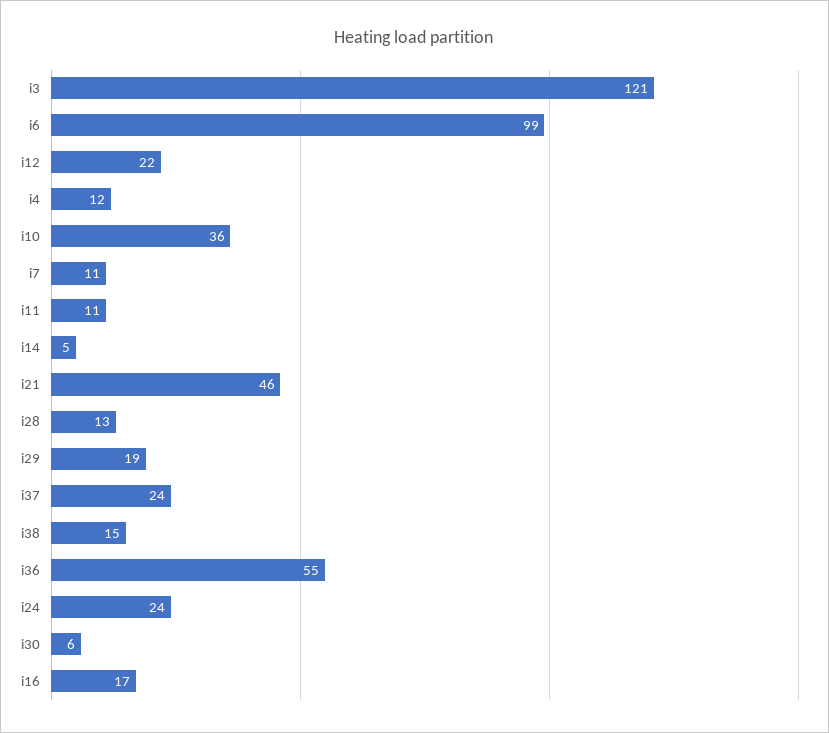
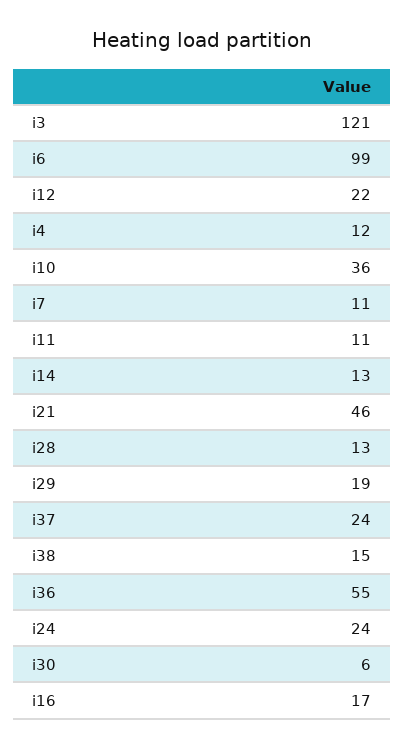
  {
    "i3": 121,
    "i6": 99,
    "i12": 22,
    "i4": 12,
    "i10": 36,
    "i7": 11,
    "i11": 11,
-   "i14": 5,
+   "i14": 13,
    "i21": 46,
    "i28": 13,
    "i29": 19,
    "i37": 24,
    "i38": 15,
    "i36": 55,
    "i24": 24,
    "i30": 6,
    "i16": 17
  }

